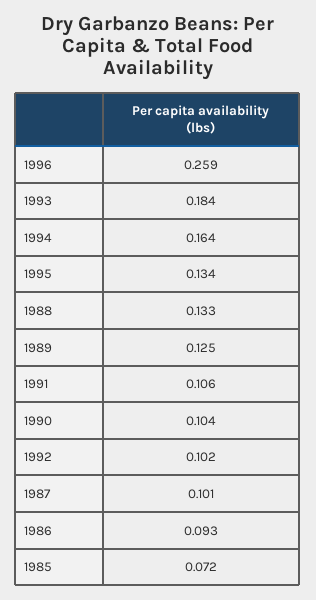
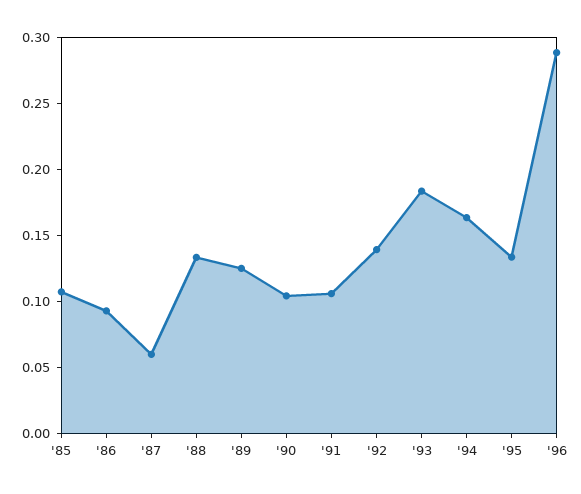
  {
-   "1996": 0.259,
+   "1996": 0.29,
    "1993": 0.184,
    "1994": 0.164,
    "1995": 0.134,
    "1988": 0.133,
    "1989": 0.125,
    "1991": 0.106,
    "1990": 0.104,
-   "1992": 0.102,
+   "1992": 0.14,
-   "1987": 0.101,
+   "1987": 0.06,
    "1986": 0.093,
-   "1985": 0.072
+   "1985": 0.11
  }

